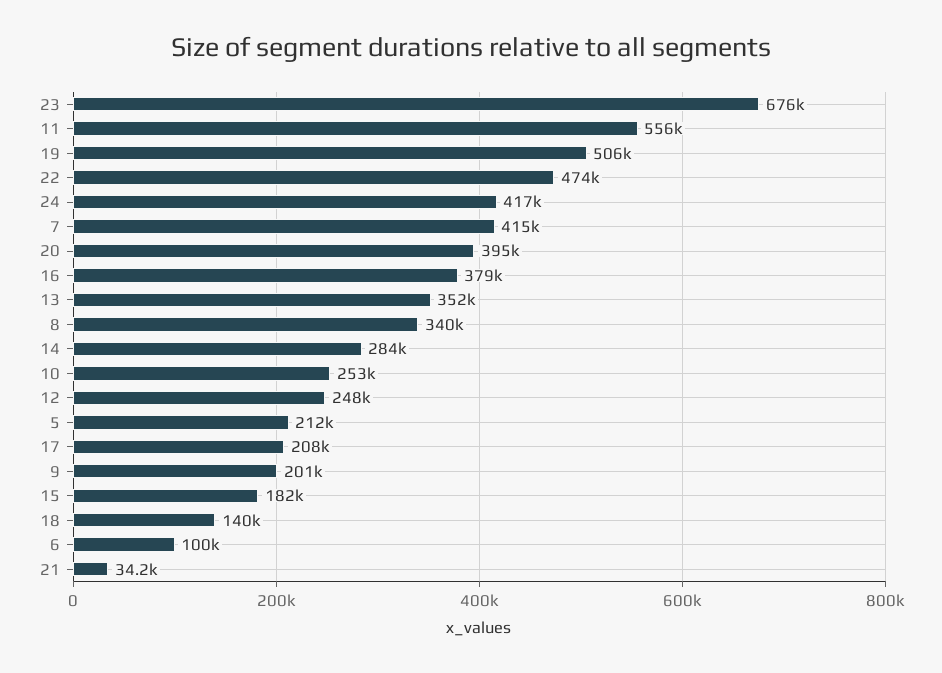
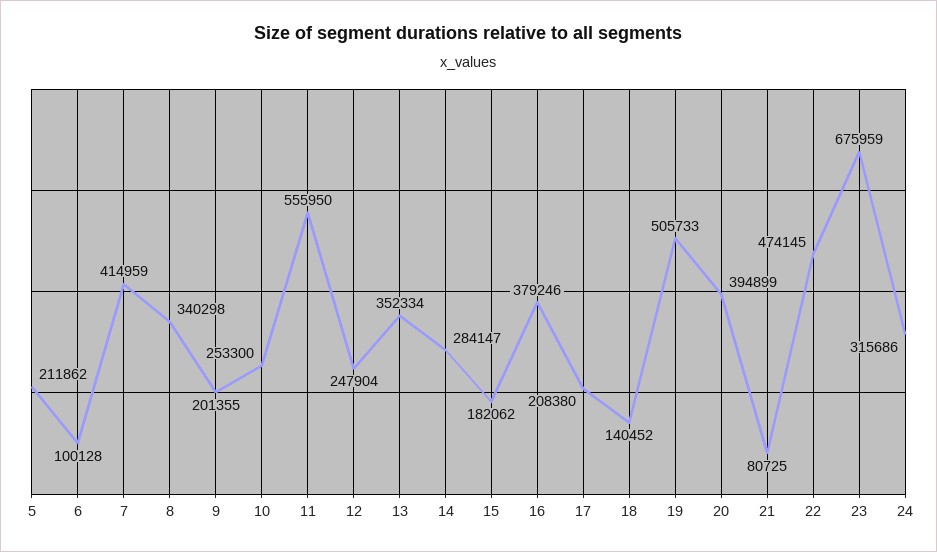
  {
    "23": 675959,
    "11": 555950,
    "19": 505733,
    "22": 474145,
-   "24": 417000,
+   "24": 315686,
    "7": 414959,
    "20": 394899,
    "16": 379246,
    "13": 352334,
    "8": 340298,
    "14": 284147,
    "10": 253300,
    "12": 247904,
    "5": 211862,
    "17": 208380,
    "9": 201355,
    "15": 182062,
    "18": 140452,
    "6": 100128,
-   "21": 34200
+   "21": 80725
  }

